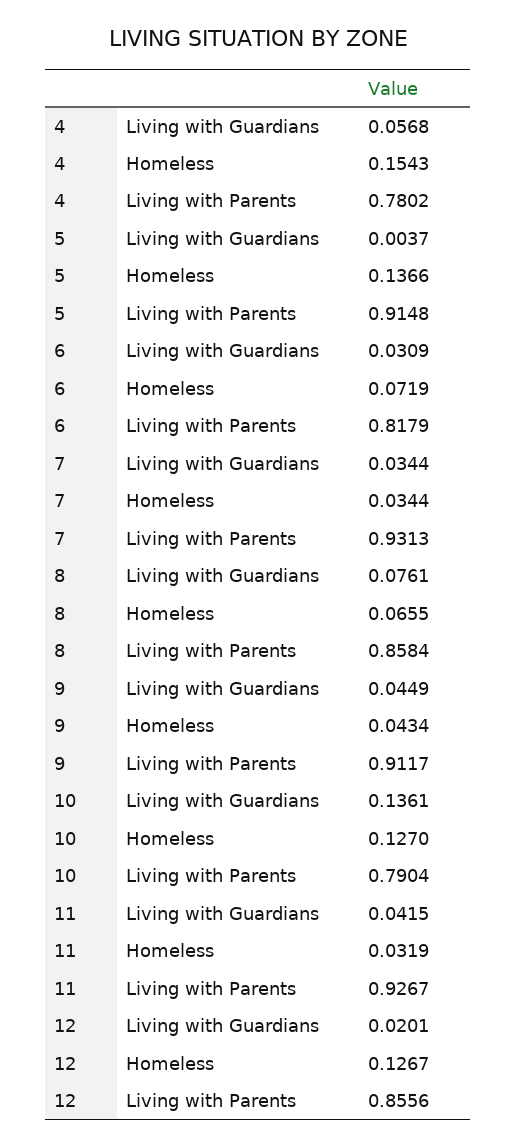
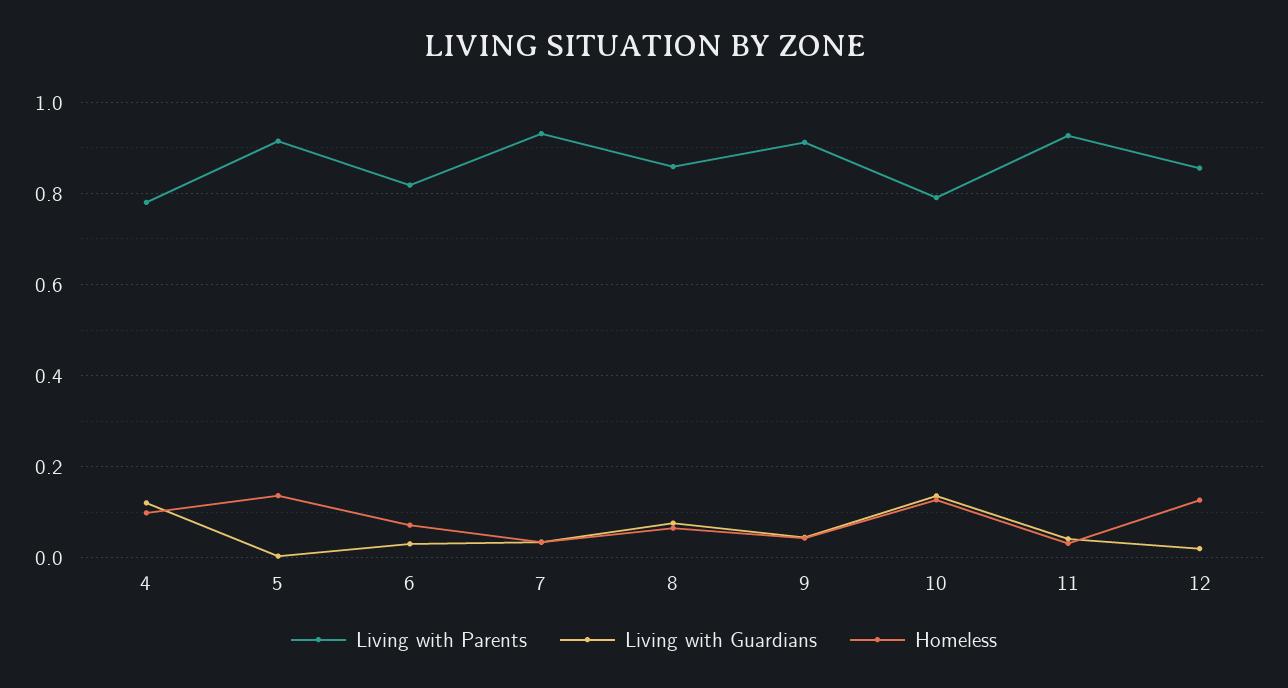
  {
    "Living with Guardians": {
-     "4": 0.0568,
+     "4": 0.12,
      "5": 0.0037,
      "6": 0.0309,
      "7": 0.0344,
      "8": 0.0761,
      "9": 0.0449,
      "10": 0.1361,
      "11": 0.0415,
      "12": 0.0201
    },
    "Homeless": {
-     "4": 0.1543,
+     "4": 0.1,
      "5": 0.1366,
      "6": 0.0719,
      "7": 0.0344,
      "8": 0.0655,
      "9": 0.0434,
      "10": 0.127,
      "11": 0.0319,
      "12": 0.1267
    },
    "Living with Parents": {
      "4": 0.7802,
      "5": 0.9148,
      "6": 0.8179,
      "7": 0.9313,
      "8": 0.8584,
      "9": 0.9117,
      "10": 0.7904,
      "11": 0.9267,
      "12": 0.8556
    }
  }

